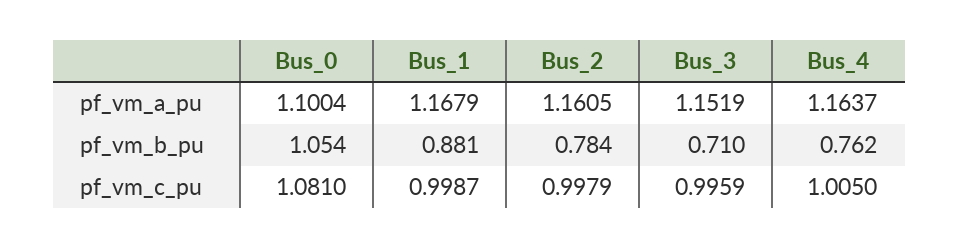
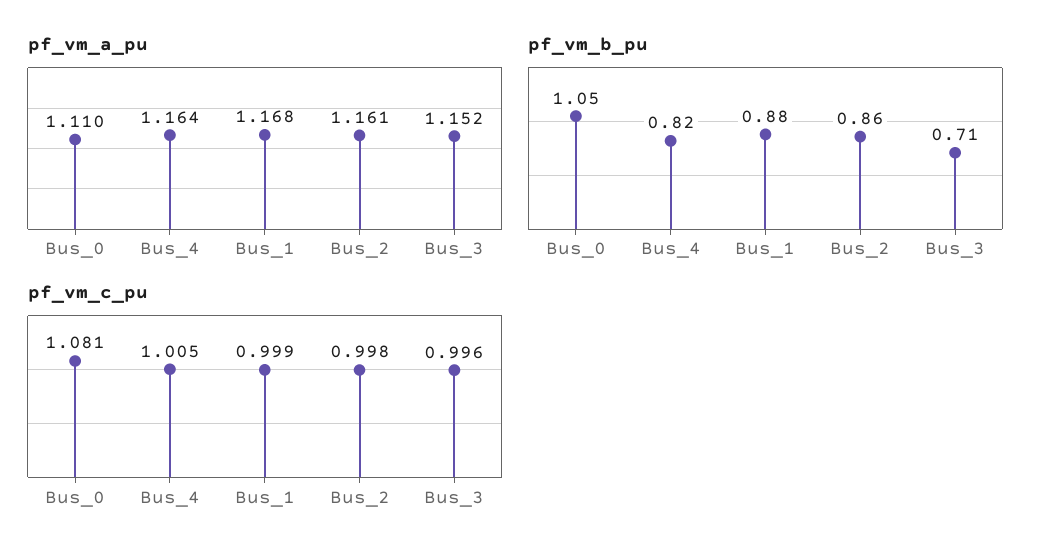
  {
    "pf_vm_a_pu": {
-     "Bus_0": 1.1004,
+     "Bus_0": 1.11,
      "Bus_1": 1.1679,
      "Bus_2": 1.1605,
      "Bus_3": 1.1519,
      "Bus_4": 1.1637
    },
    "pf_vm_b_pu": {
      "Bus_0": 1.054,
      "Bus_1": 0.881,
-     "Bus_2": 0.784,
+     "Bus_2": 0.86,
      "Bus_3": 0.71,
-     "Bus_4": 0.762
+     "Bus_4": 0.82
    },
    "pf_vm_c_pu": {
      "Bus_0": 1.081,
      "Bus_1": 0.9987,
      "Bus_2": 0.9979,
      "Bus_3": 0.9959,
      "Bus_4": 1.005
    }
  }

